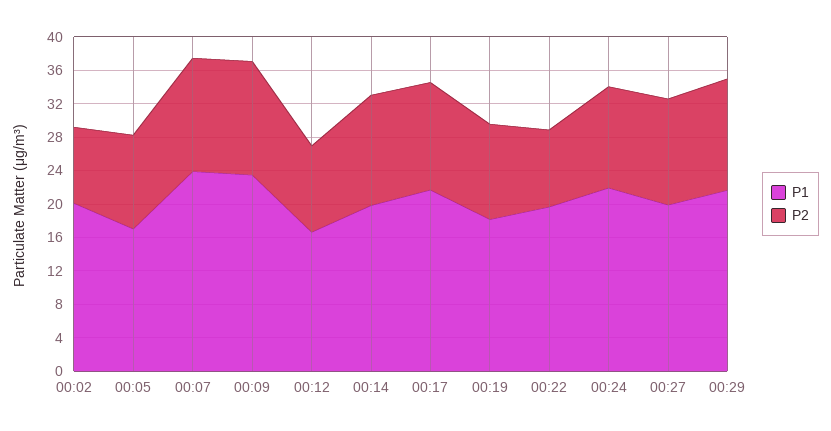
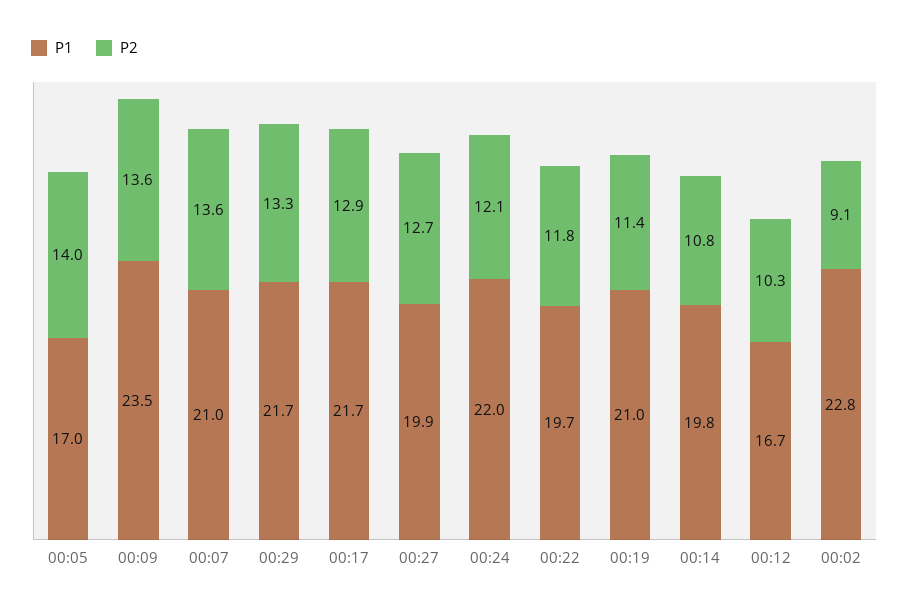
  {
    "P1": {
-     "00:02": 20,
+     "00:02": 22.8,
      "00:05": 17,
-     "00:07": 24,
+     "00:07": 21,
      "00:09": 23.5,
      "00:12": 16.7,
      "00:14": 19.8,
      "00:17": 21.7,
-     "00:19": 18,
+     "00:19": 21,
      "00:22": 19.7,
      "00:24": 22,
      "00:27": 19.9,
      "00:29": 21.7
    },
    "P2": {
      "00:02": 9.1,
-     "00:05": 11,
+     "00:05": 14,
      "00:07": 13.6,
      "00:09": 13.6,
      "00:12": 10.3,
-     "00:14": 13,
+     "00:14": 10.8,
      "00:17": 12.9,
      "00:19": 11.4,
-     "00:22": 9,
+     "00:22": 11.8,
      "00:24": 12.1,
      "00:27": 12.7,
      "00:29": 13.3
    }
  }

